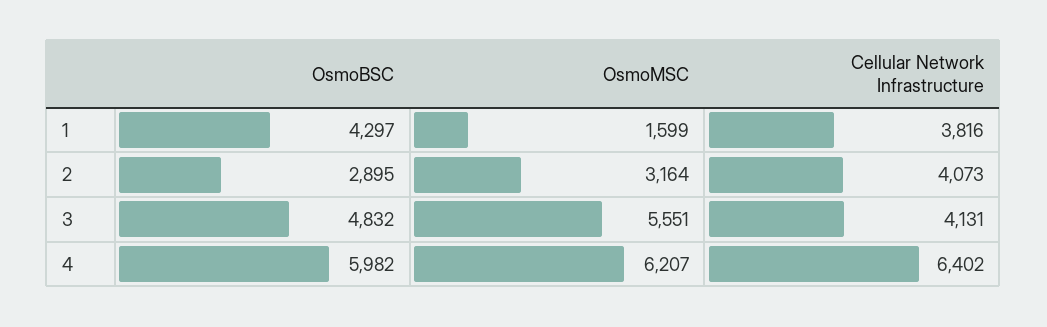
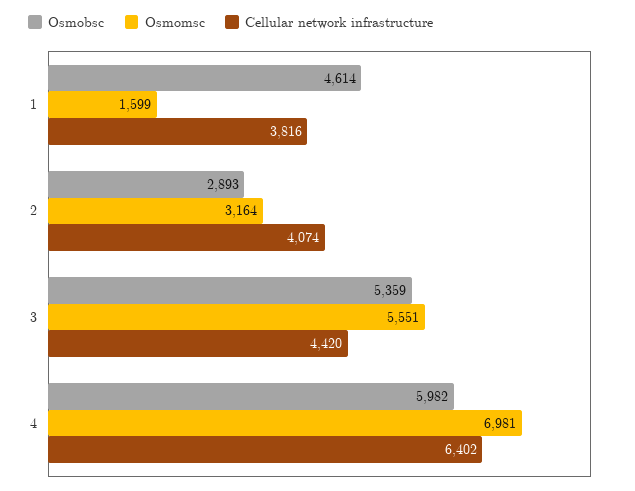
  {
    "OsmoBSC": {
-     "1": 4297,
+     "1": 4614,
-     "2": 2895,
+     "2": 2893,
-     "3": 4832,
+     "3": 5359,
      "4": 5982
    },
    "OsmoMSC": {
      "1": 1599,
      "2": 3164,
      "3": 5551,
-     "4": 6207
+     "4": 6981
    },
    "Cellular Network Infrastructure": {
      "1": 3816,
-     "2": 4073,
+     "2": 4074,
-     "3": 4131,
+     "3": 4420,
      "4": 6402
    }
  }

